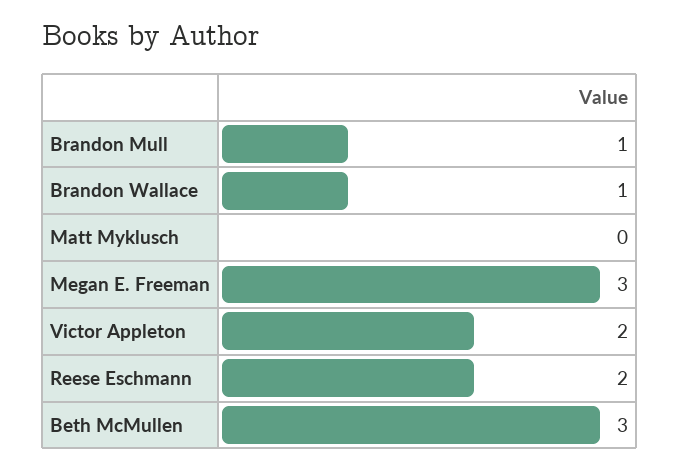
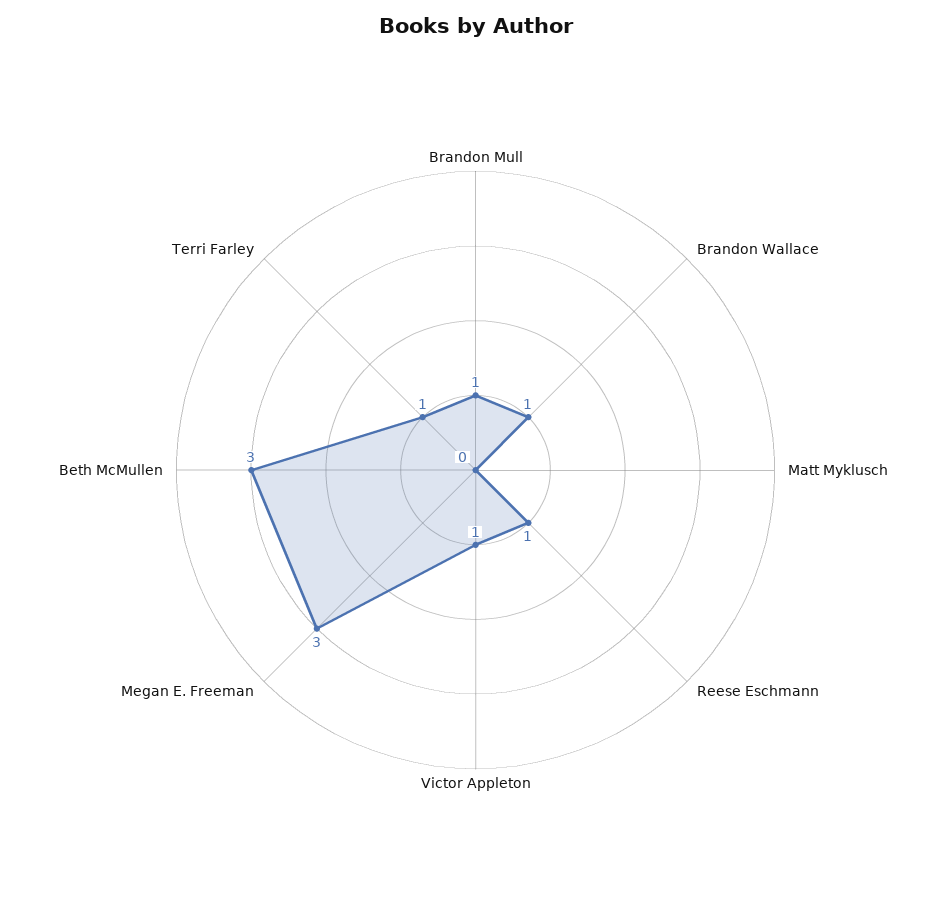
  {
    "Brandon Mull": 1,
    "Brandon Wallace": 1,
    "Matt Myklusch": 0,
    "Megan E. Freeman": 3,
-   "Victor Appleton": 2,
+   "Victor Appleton": 1,
-   "Reese Eschmann": 2,
+   "Reese Eschmann": 1,
-   "Beth McMullen": 3
+   "Beth McMullen": 3,
+   "Terri Farley": 1
  }

